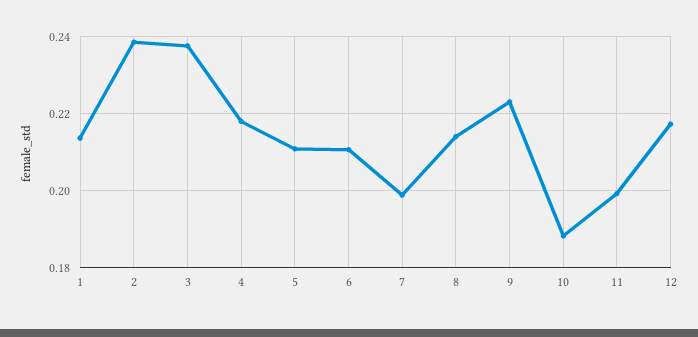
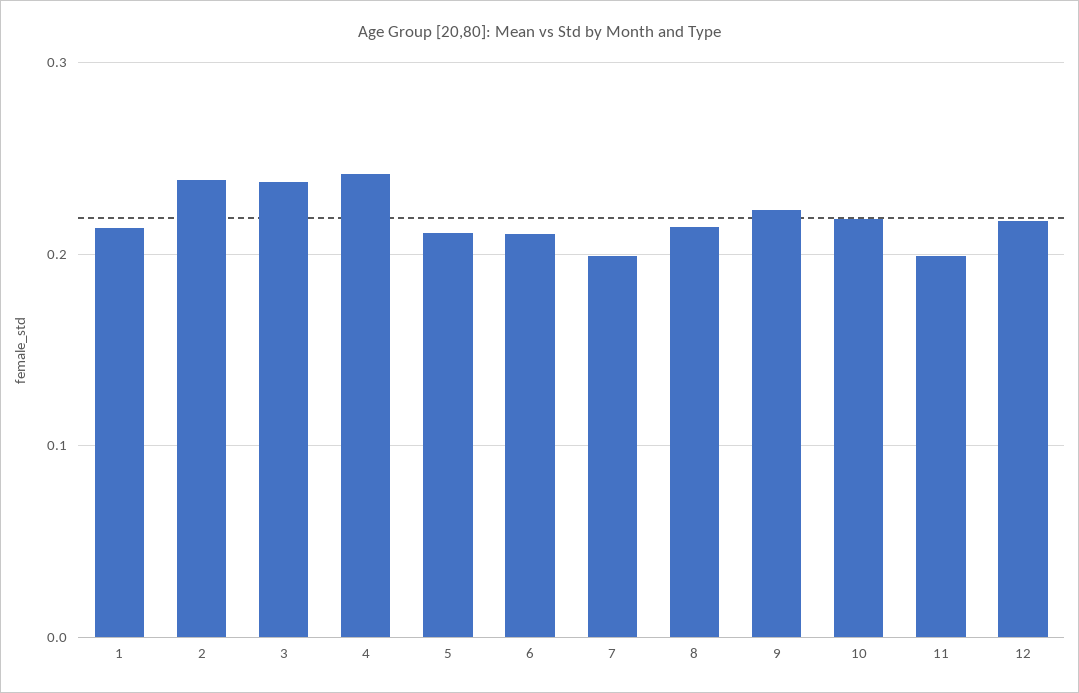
  {
    "1": 0.214,
    "2": 0.238,
    "3": 0.238,
-   "4": 0.218,
+   "4": 0.24,
    "5": 0.21,
    "6": 0.21,
    "7": 0.198,
    "8": 0.214,
    "9": 0.224,
-   "10": 0.188,
+   "10": 0.22,
    "11": 0.2,
    "12": 0.218
  }

